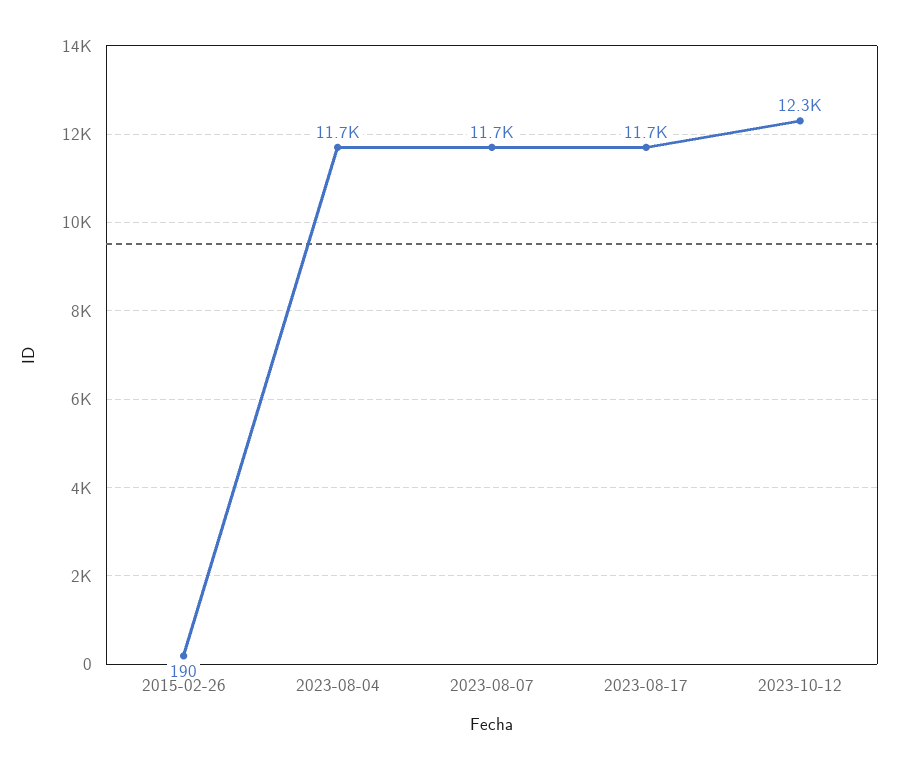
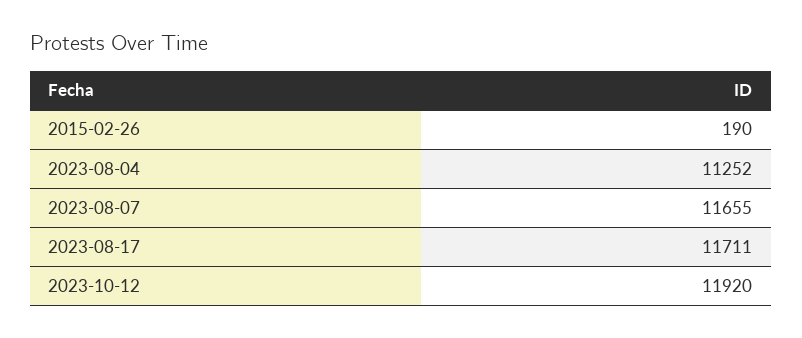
  {
    "2015-02-26": 190,
-   "2023-08-04": 11700,
+   "2023-08-04": 11252,
    "2023-08-07": 11655,
    "2023-08-17": 11711,
-   "2023-10-12": 12300
+   "2023-10-12": 11920
  }

